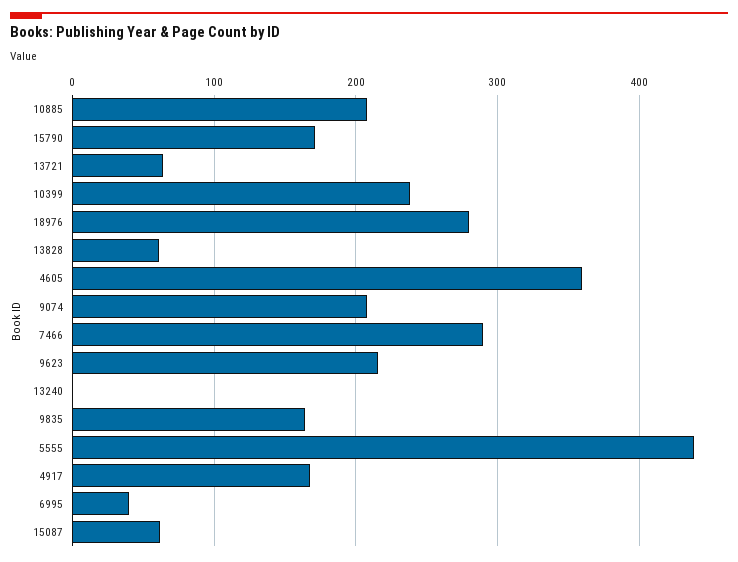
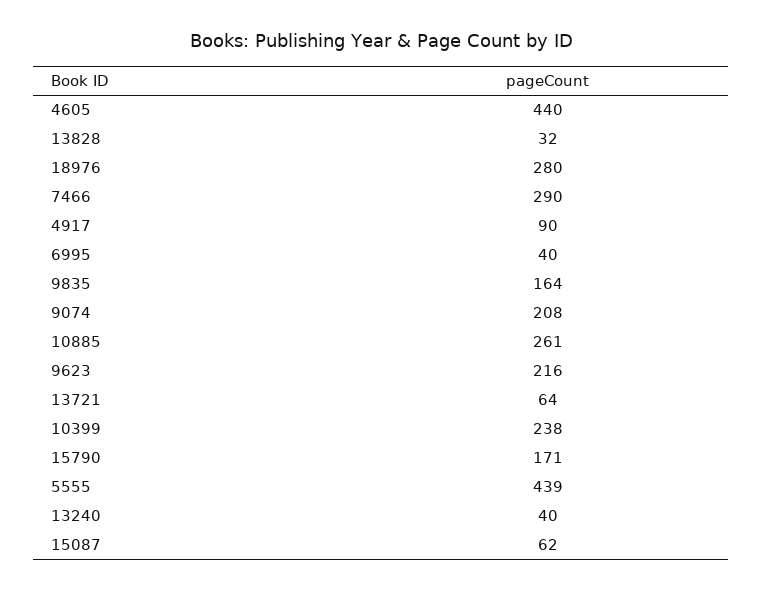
  {
-   "10885": 210,
+   "10885": 261,
    "15790": 171,
    "13721": 64,
    "10399": 238,
    "18976": 280,
-   "13828": 60,
+   "13828": 32,
-   "4605": 360,
+   "4605": 440,
    "9074": 208,
    "7466": 290,
    "9623": 216,
-   "13240": 0,
+   "13240": 40,
    "9835": 164,
    "5555": 439,
-   "4917": 170,
+   "4917": 90,
    "6995": 40,
    "15087": 62
  }

